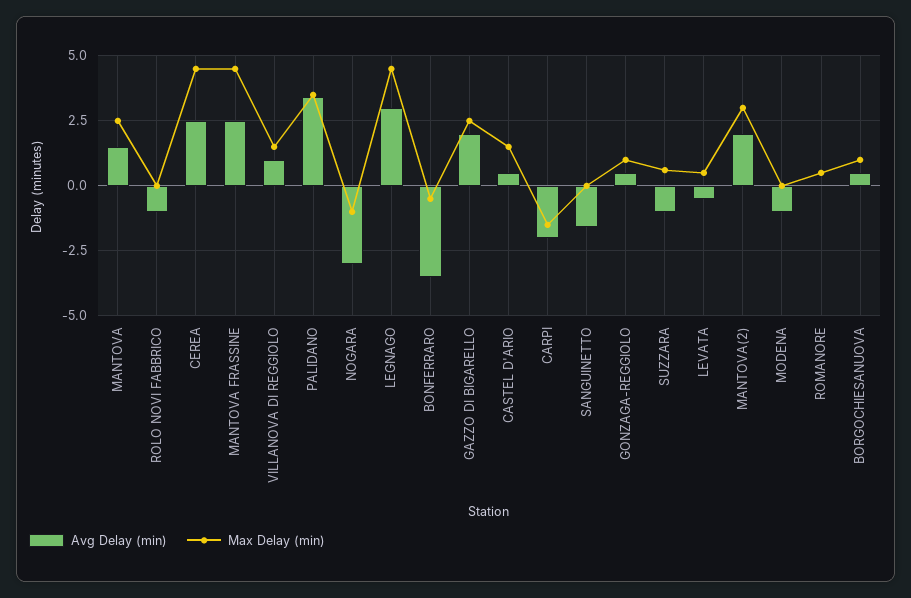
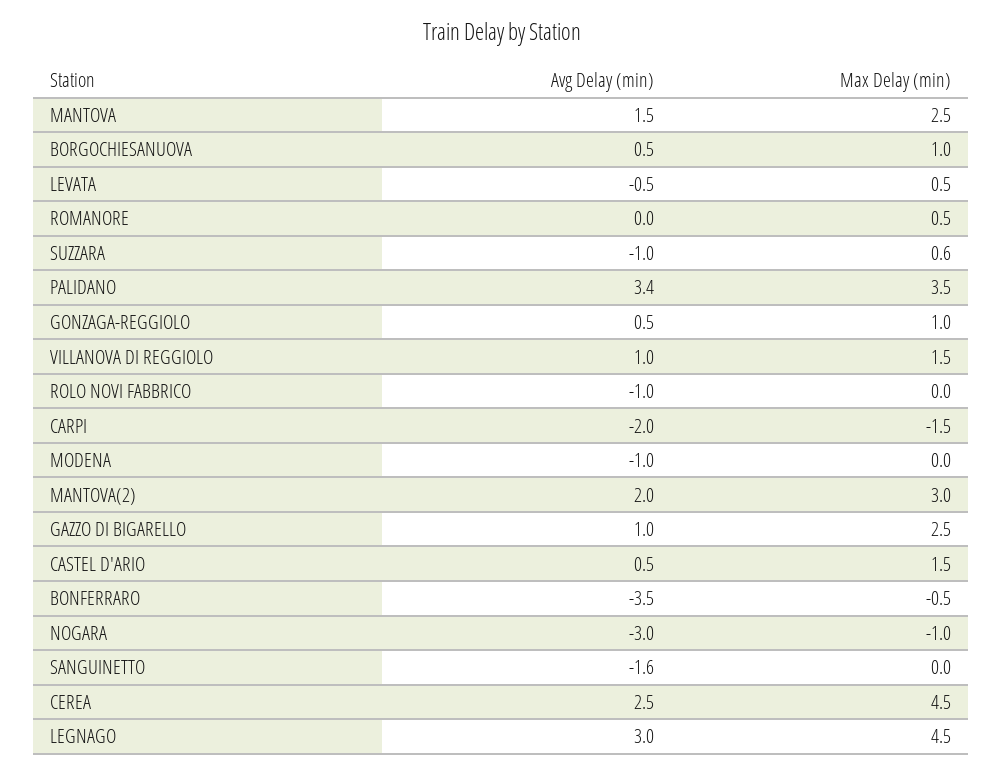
  {
    "Avg Delay (min)": {
      "MANTOVA": 1.5,
      "ROLO NOVI FABBRICO": -1,
      "CEREA": 2.5,
-     "MANTOVA FRASSINE": 2.5,
      "VILLANOVA DI REGGIOLO": 1,
      "PALIDANO": 3.4,
      "NOGARA": -3,
      "LEGNAGO": 3,
      "BONFERRARO": -3.5,
-     "GAZZO DI BIGARELLO": 2,
+     "GAZZO DI BIGARELLO": 1,
      "CASTEL D'ARIO": 0.5,
      "CARPI": -2,
      "SANGUINETTO": -1.6,
      "GONZAGA-REGGIOLO": 0.5,
      "SUZZARA": -1,
      "LEVATA": -0.5,
      "MANTOVA(2)": 2,
      "MODENA": -1,
      "ROMANORE": 0,
      "BORGOCHIESANUOVA": 0.5
    },
    "Max Delay (min)": {
      "MANTOVA": 2.5,
      "ROLO NOVI FABBRICO": 0,
      "CEREA": 4.5,
-     "MANTOVA FRASSINE": 4.5,
      "VILLANOVA DI REGGIOLO": 1.5,
      "PALIDANO": 3.5,
      "NOGARA": -1,
      "LEGNAGO": 4.5,
      "BONFERRARO": -0.5,
      "GAZZO DI BIGARELLO": 2.5,
      "CASTEL D'ARIO": 1.5,
      "CARPI": -1.5,
      "SANGUINETTO": 0,
      "GONZAGA-REGGIOLO": 1,
      "SUZZARA": 0.6,
      "LEVATA": 0.5,
      "MANTOVA(2)": 3,
      "MODENA": 0,
      "ROMANORE": 0.5,
      "BORGOCHIESANUOVA": 1
    }
  }

